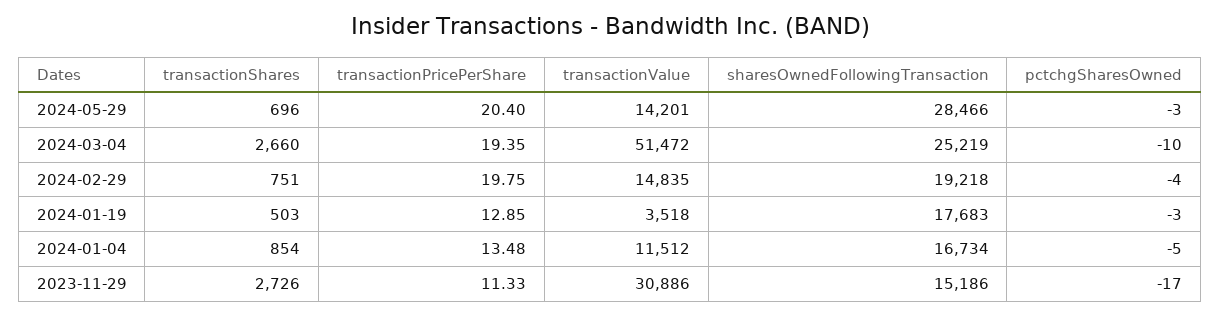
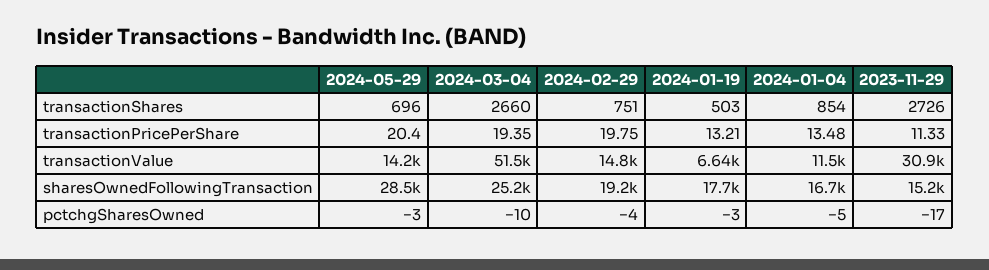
  {
    "transactionShares": {
      "2024-05-29": 696,
      "2024-03-04": 2660,
      "2024-02-29": 751,
      "2024-01-19": 503,
      "2024-01-04": 854,
      "2023-11-29": 2726
    },
    "transactionPricePerShare": {
      "2024-05-29": 20.4,
      "2024-03-04": 19.35,
      "2024-02-29": 19.75,
-     "2024-01-19": 12.85,
+     "2024-01-19": 13.21,
      "2024-01-04": 13.48,
      "2023-11-29": 11.33
    },
    "transactionValue": {
      "2024-05-29": 14201,
      "2024-03-04": 51472,
      "2024-02-29": 14835,
-     "2024-01-19": 3518,
+     "2024-01-19": 6640,
      "2024-01-04": 11512,
      "2023-11-29": 30886
    },
    "sharesOwnedFollowingTransaction": {
      "2024-05-29": 28466,
      "2024-03-04": 25219,
      "2024-02-29": 19218,
      "2024-01-19": 17683,
      "2024-01-04": 16734,
      "2023-11-29": 15186
    },
    "pctchgSharesOwned": {
      "2024-05-29": -3,
      "2024-03-04": -10,
      "2024-02-29": -4,
      "2024-01-19": -3,
      "2024-01-04": -5,
      "2023-11-29": -17
    }
  }

